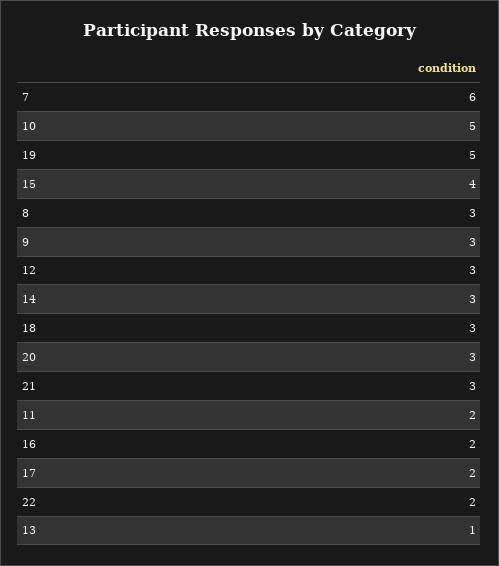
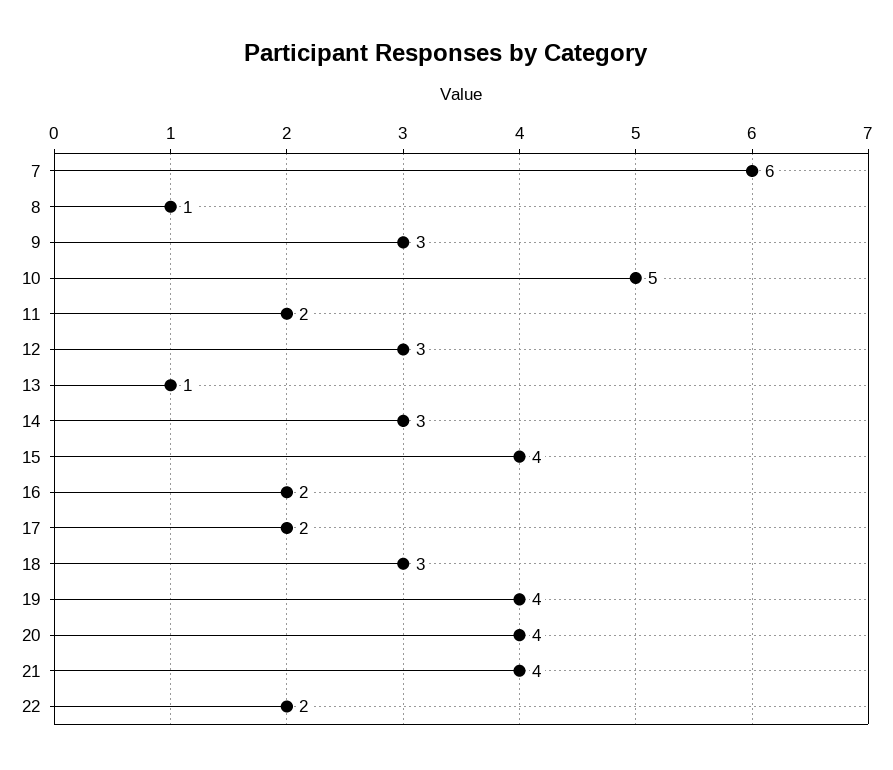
  {
    "7": 6,
    "10": 5,
-   "19": 5,
+   "19": 4,
    "15": 4,
-   "8": 3,
+   "8": 1,
    "9": 3,
    "12": 3,
    "14": 3,
    "18": 3,
-   "20": 3,
+   "20": 4,
-   "21": 3,
+   "21": 4,
    "11": 2,
    "16": 2,
    "17": 2,
    "22": 2,
    "13": 1
  }

